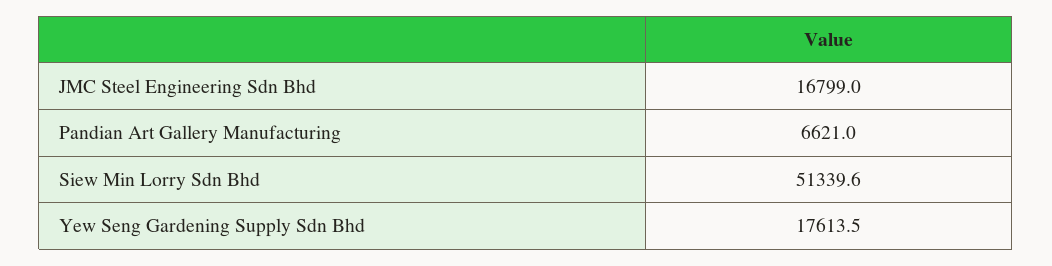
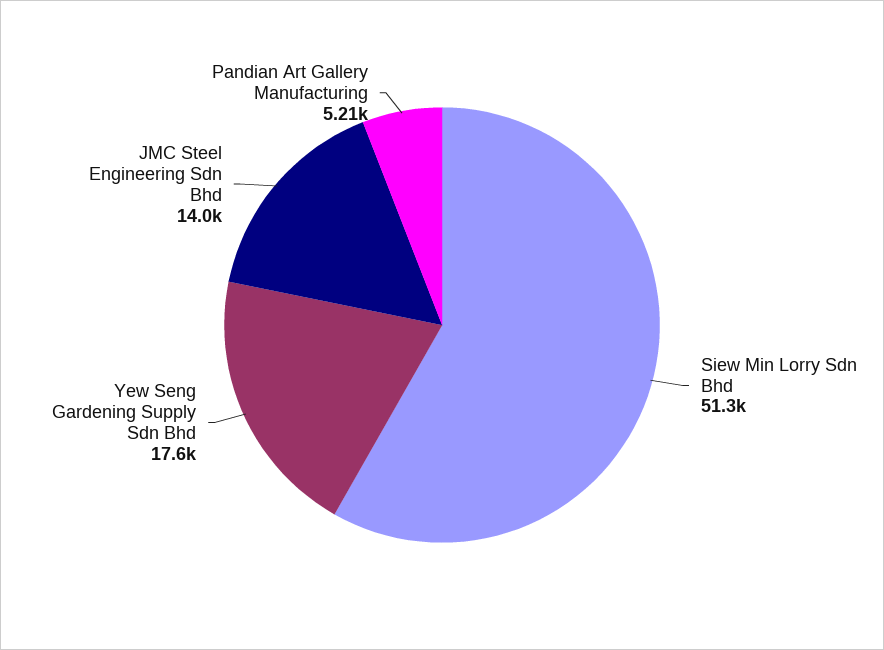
  {
-   "JMC Steel Engineering Sdn Bhd": 16799,
+   "JMC Steel Engineering Sdn Bhd": 14000,
-   "Pandian Art Gallery Manufacturing": 6621,
+   "Pandian Art Gallery Manufacturing": 5210,
    "Siew Min Lorry Sdn Bhd": 51339.6,
    "Yew Seng Gardening Supply Sdn Bhd": 17613.5
  }

